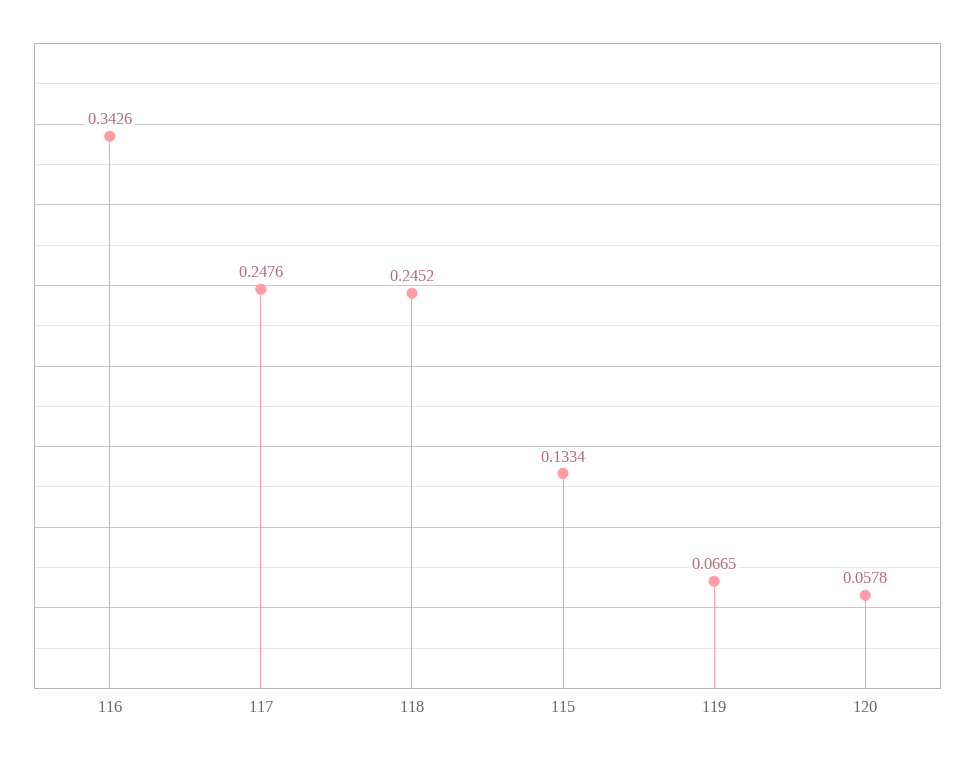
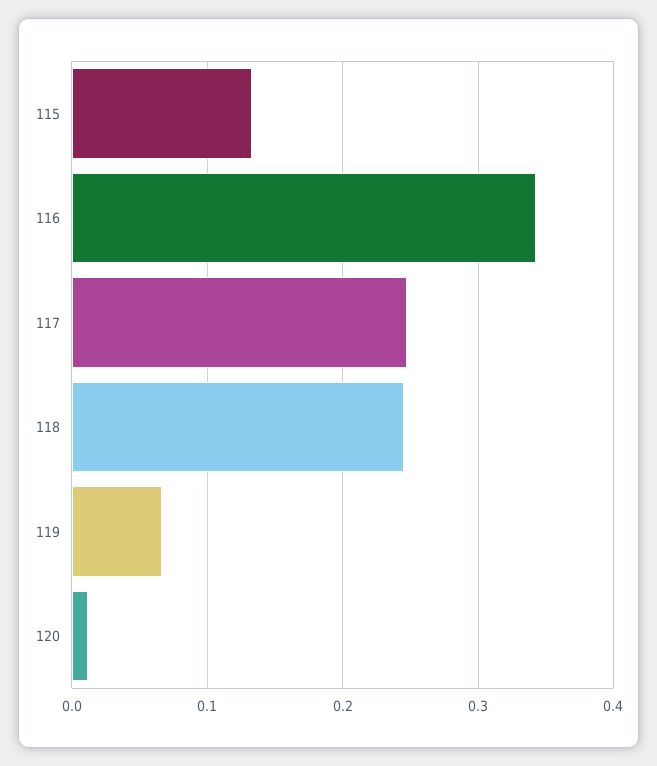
  {
    "116": 0.3426,
    "117": 0.2476,
    "118": 0.2452,
    "115": 0.1334,
    "119": 0.0665,
-   "120": 0.0578
+   "120": 0.01
  }

